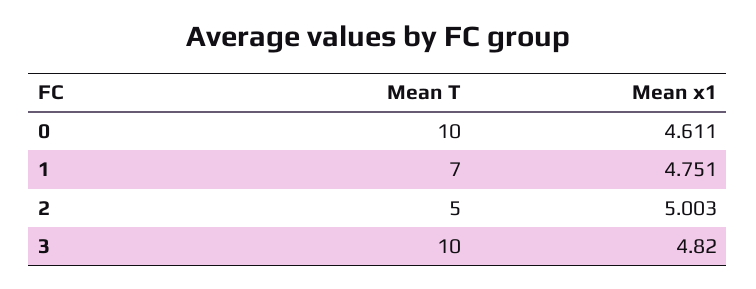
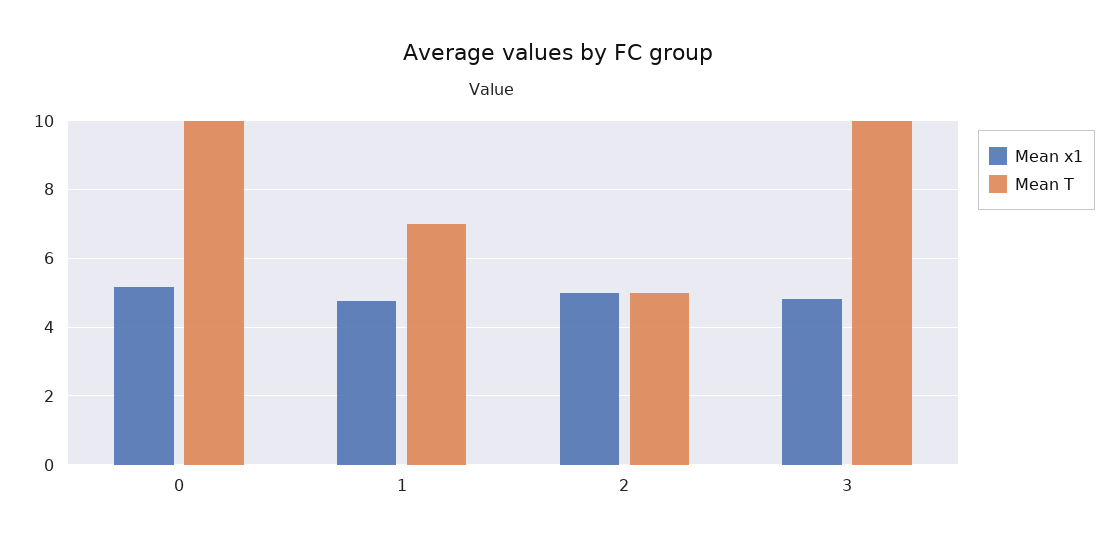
  {
    "Mean T": {
      "0": 10,
      "1": 7,
      "2": 5,
      "3": 10
    },
    "Mean x1": {
-     "0": 4.611,
+     "0": 5.2,
      "1": 4.751,
      "2": 5.003,
      "3": 4.82
    }
  }

